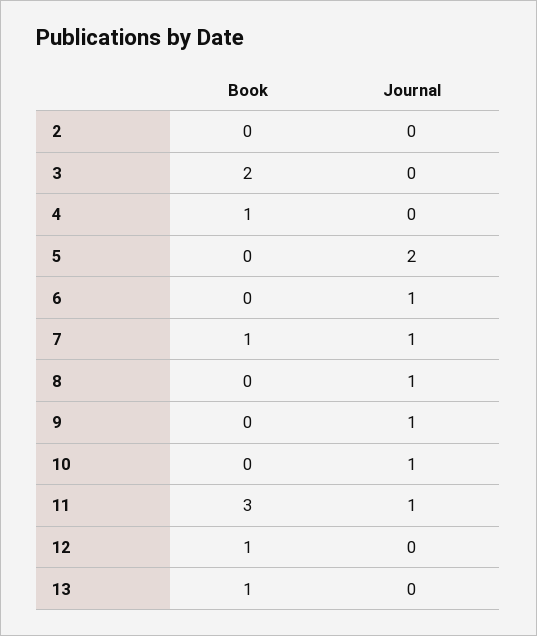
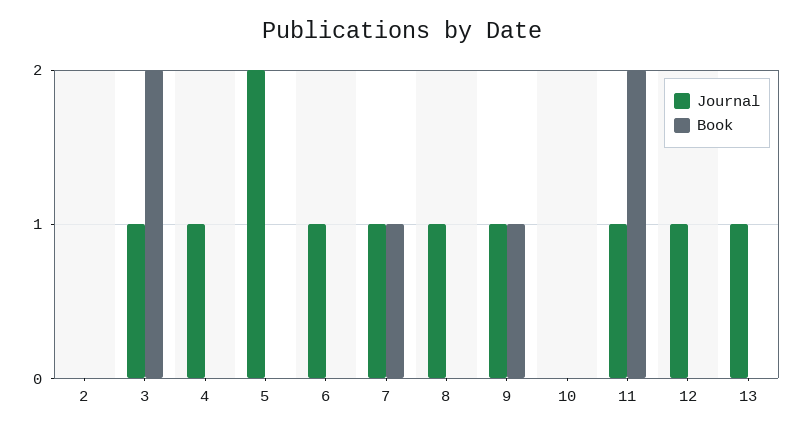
  {
    "Book": {
      "2": 0,
      "3": 2,
-     "4": 1,
+     "4": 0,
      "5": 0,
      "6": 0,
      "7": 1,
      "8": 0,
-     "9": 0,
+     "9": 1,
      "10": 0,
-     "11": 3,
+     "11": 2,
-     "12": 1,
+     "12": 0,
-     "13": 1
+     "13": 0
    },
    "Journal": {
      "2": 0,
-     "3": 0,
+     "3": 1,
-     "4": 0,
+     "4": 1,
      "5": 2,
      "6": 1,
      "7": 1,
      "8": 1,
      "9": 1,
-     "10": 1,
+     "10": 0,
      "11": 1,
-     "12": 0,
+     "12": 1,
-     "13": 0
+     "13": 1
    }
  }

